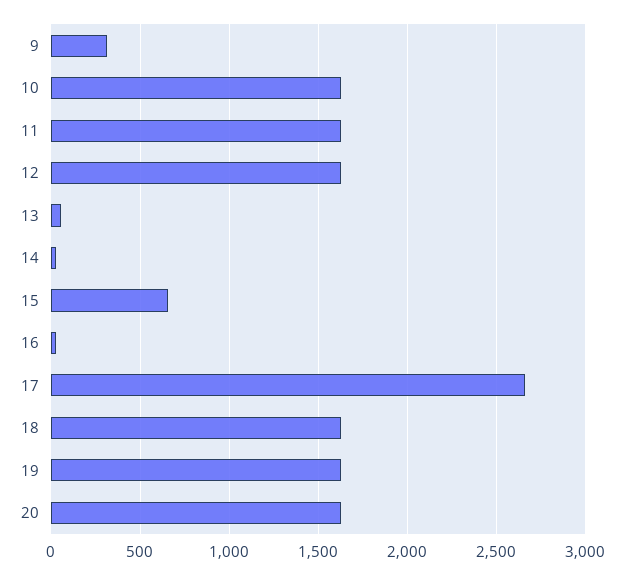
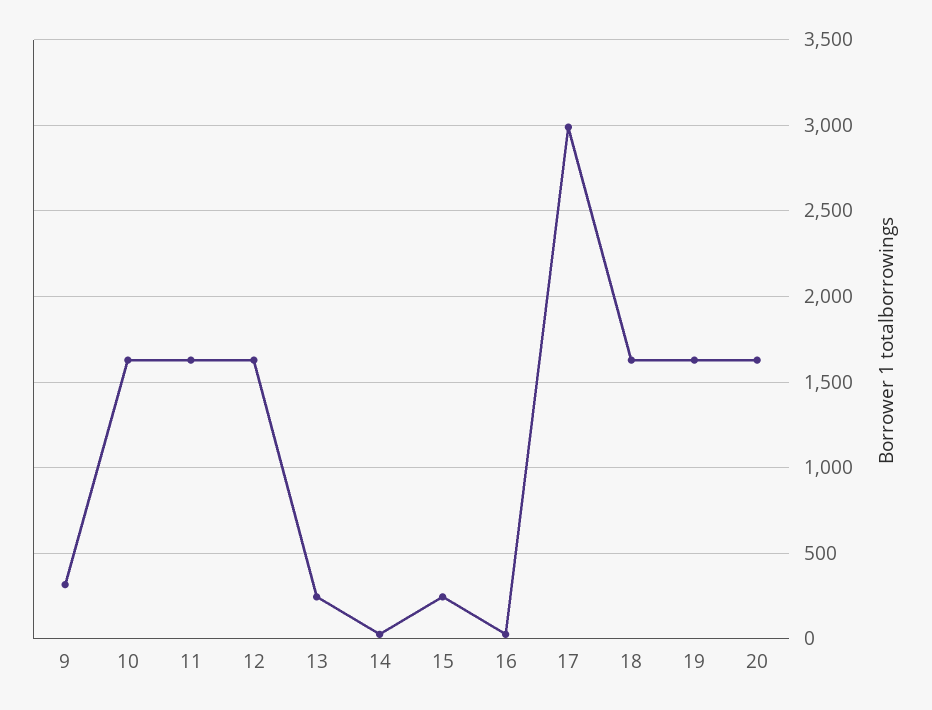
  {
    "9": 300,
    "10": 1650,
    "11": 1650,
    "12": 1650,
-   "13": 50,
+   "13": 250,
    "14": 50,
-   "15": 650,
+   "15": 250,
    "16": 50,
-   "17": 2650,
+   "17": 3000,
    "18": 1650,
    "19": 1650,
    "20": 1650
  }

